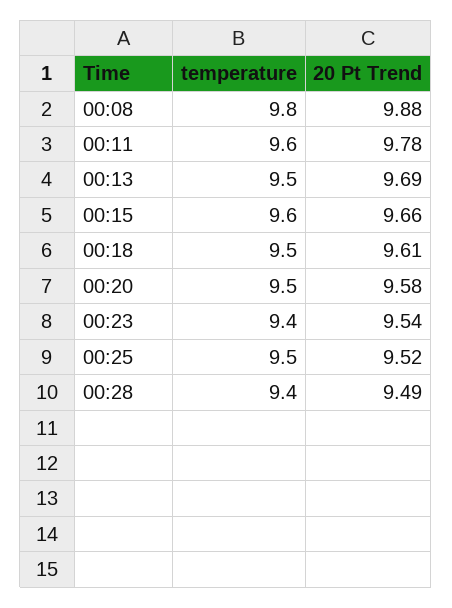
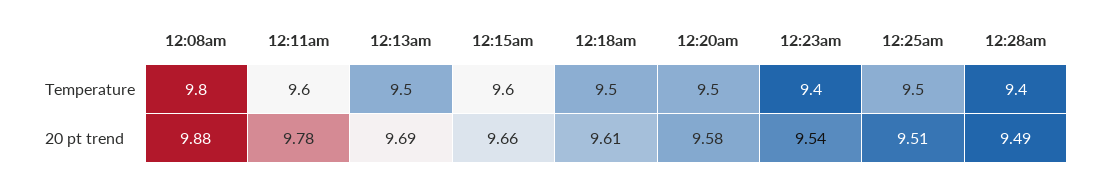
  {
    "temperature": {
      "00:08": 9.8,
      "00:11": 9.6,
      "00:13": 9.5,
      "00:15": 9.6,
      "00:18": 9.5,
      "00:20": 9.5,
      "00:23": 9.4,
      "00:25": 9.5,
      "00:28": 9.4
    },
    "20 Pt Trend": {
      "00:08": 9.88,
      "00:11": 9.78,
      "00:13": 9.69,
      "00:15": 9.66,
      "00:18": 9.61,
      "00:20": 9.58,
      "00:23": 9.54,
-     "00:25": 9.52,
+     "00:25": 9.51,
      "00:28": 9.49
    }
  }

